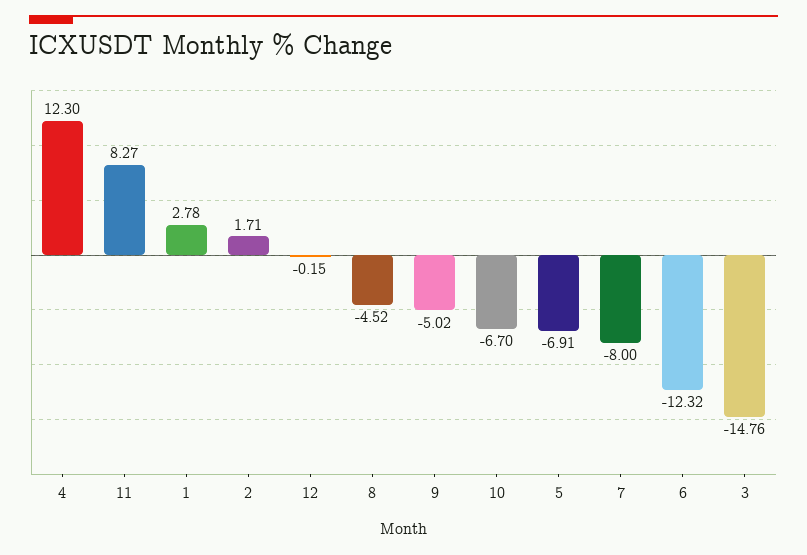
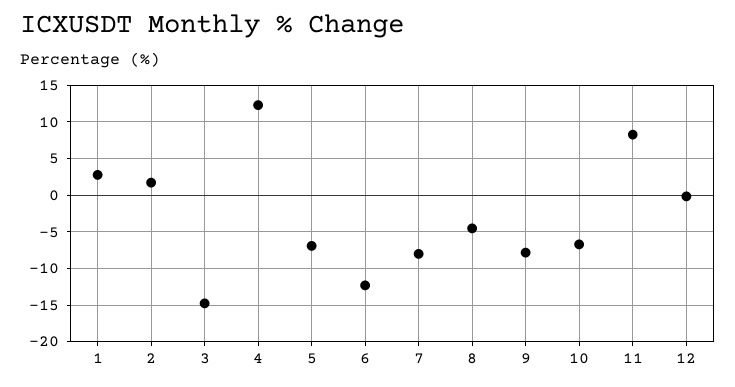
  {
    "4": 12.3,
    "11": 8.27,
    "1": 2.78,
    "2": 1.71,
    "12": -0.15,
    "8": -4.52,
-   "9": -5.02,
+   "9": -8,
    "10": -6.7,
    "5": -6.91,
    "7": -8,
    "6": -12.32,
    "3": -14.76
  }

